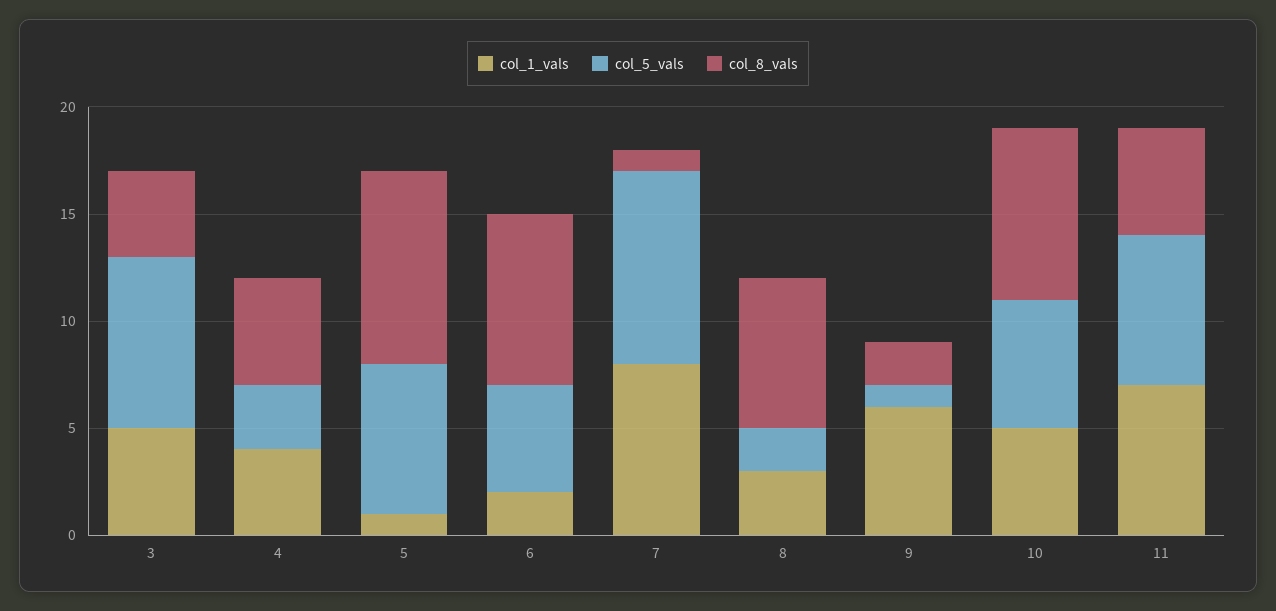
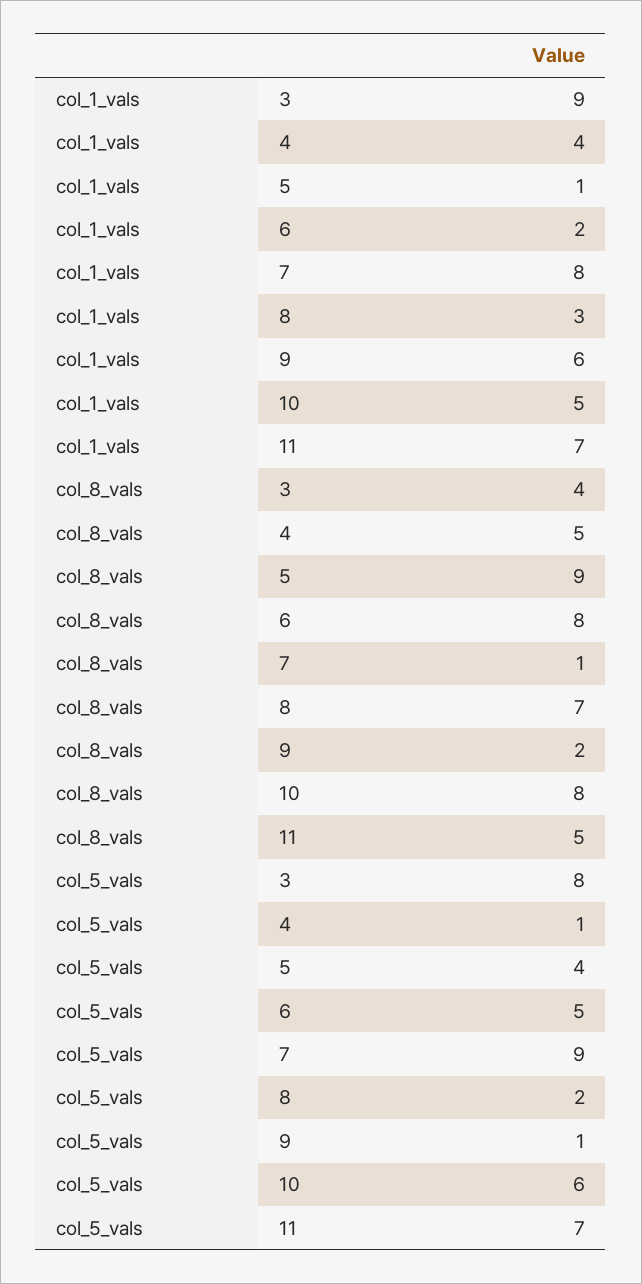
  {
    "col_1_vals": {
-     "3": 5,
+     "3": 9,
      "4": 4,
      "5": 1,
      "6": 2,
      "7": 8,
      "8": 3,
      "9": 6,
      "10": 5,
      "11": 7
    },
    "col_5_vals": {
      "3": 8,
-     "4": 3,
+     "4": 1,
-     "5": 7,
+     "5": 4,
      "6": 5,
      "7": 9,
      "8": 2,
      "9": 1,
      "10": 6,
      "11": 7
    },
    "col_8_vals": {
      "3": 4,
      "4": 5,
      "5": 9,
      "6": 8,
      "7": 1,
      "8": 7,
      "9": 2,
      "10": 8,
      "11": 5
    }
  }

